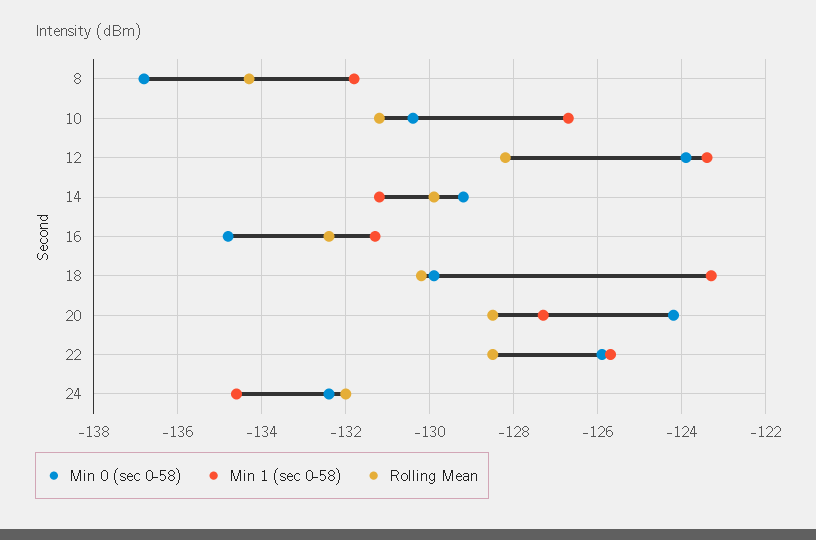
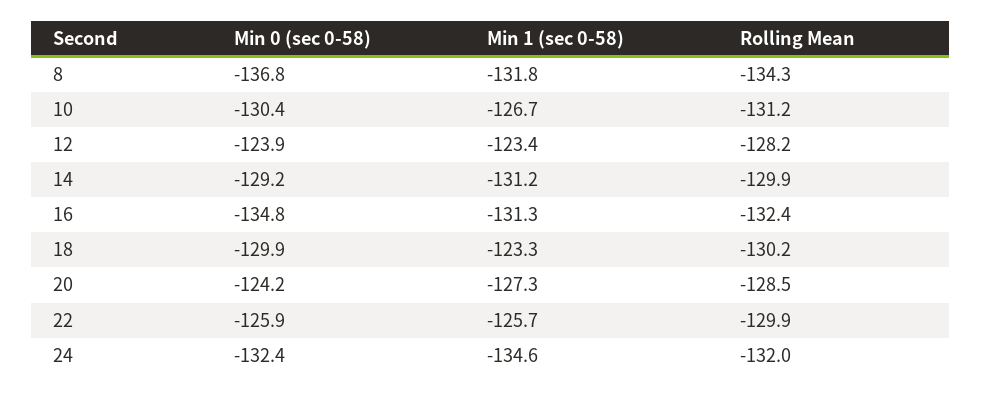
  {
    "Min 0 (sec 0-58)": {
      "8": -136.8,
      "10": -130.4,
      "12": -123.9,
      "14": -129.2,
      "16": -134.8,
      "18": -129.9,
      "20": -124.2,
      "22": -125.9,
      "24": -132.4
    },
    "Min 1 (sec 0-58)": {
      "8": -131.8,
      "10": -126.7,
      "12": -123.4,
      "14": -131.2,
      "16": -131.3,
      "18": -123.3,
      "20": -127.3,
      "22": -125.7,
      "24": -134.6
    },
    "Rolling Mean": {
      "8": -134.3,
      "10": -131.2,
      "12": -128.2,
      "14": -129.9,
      "16": -132.4,
      "18": -130.2,
      "20": -128.5,
-     "22": -128.5,
+     "22": -129.9,
      "24": -132
    }
  }

